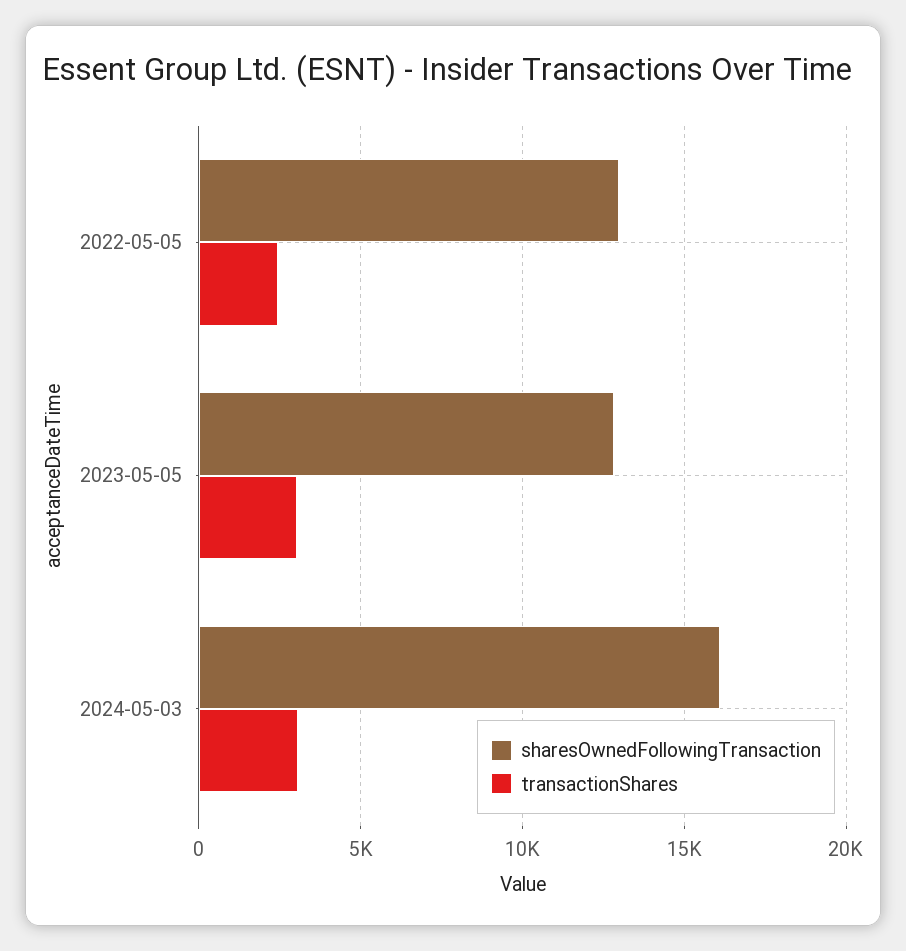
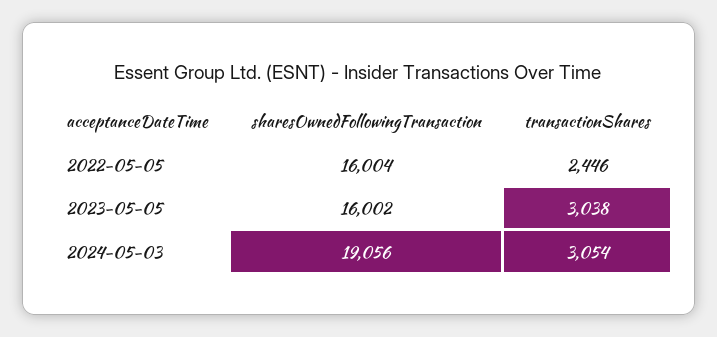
  {
    "sharesOwnedFollowingTransaction": {
-     "2022-05-05": 13000,
+     "2022-05-05": 16004,
-     "2023-05-05": 13000,
+     "2023-05-05": 16002,
-     "2024-05-03": 16000
+     "2024-05-03": 19056
    },
    "transactionShares": {
      "2022-05-05": 2446,
      "2023-05-05": 3038,
      "2024-05-03": 3054
    }
  }

